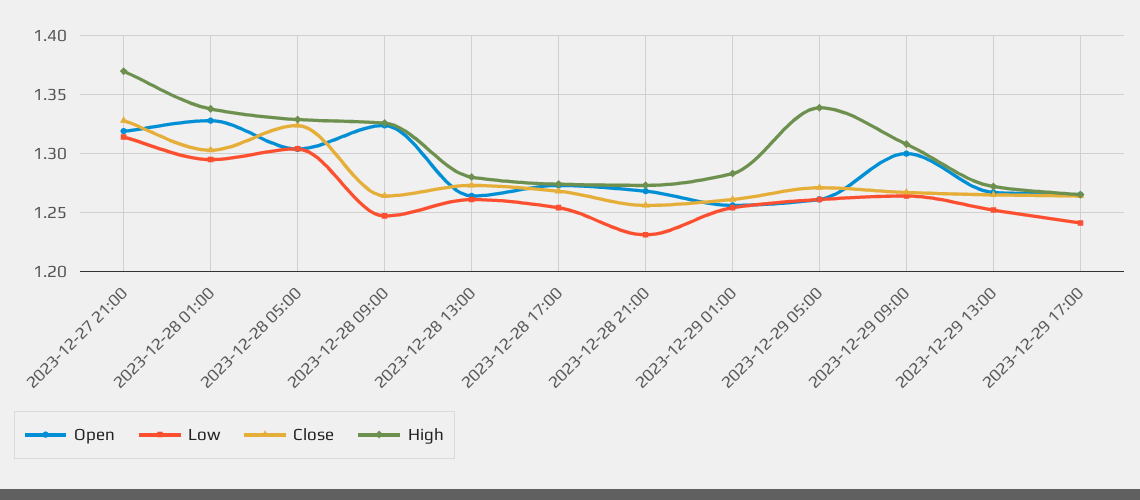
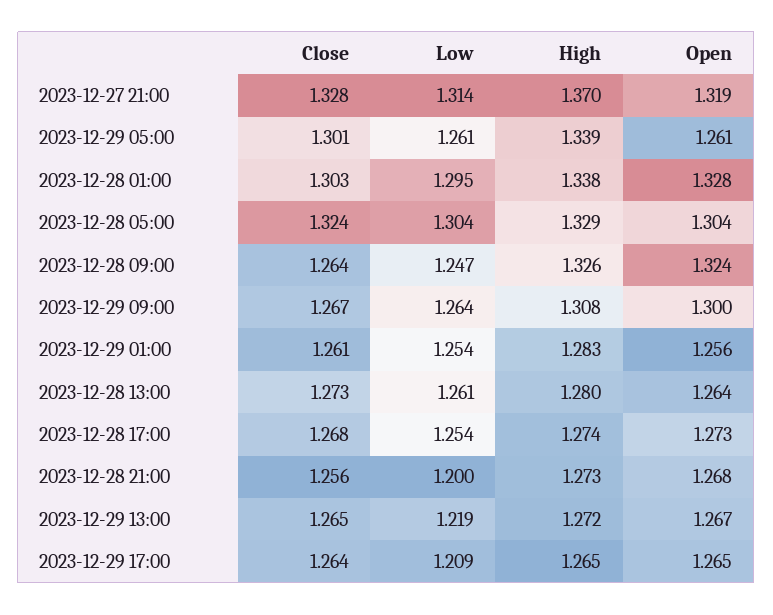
  {
    "Open": {
      "2023-12-27 21:00": 1.319,
      "2023-12-28 01:00": 1.328,
      "2023-12-28 05:00": 1.304,
      "2023-12-28 09:00": 1.324,
      "2023-12-28 13:00": 1.264,
      "2023-12-28 17:00": 1.273,
      "2023-12-28 21:00": 1.268,
      "2023-12-29 01:00": 1.256,
      "2023-12-29 05:00": 1.261,
      "2023-12-29 09:00": 1.3,
      "2023-12-29 13:00": 1.267,
      "2023-12-29 17:00": 1.265
    },
    "Low": {
      "2023-12-27 21:00": 1.314,
      "2023-12-28 01:00": 1.295,
      "2023-12-28 05:00": 1.304,
      "2023-12-28 09:00": 1.247,
      "2023-12-28 13:00": 1.261,
      "2023-12-28 17:00": 1.254,
-     "2023-12-28 21:00": 1.23,
+     "2023-12-28 21:00": 1.2,
      "2023-12-29 01:00": 1.254,
      "2023-12-29 05:00": 1.261,
      "2023-12-29 09:00": 1.264,
-     "2023-12-29 13:00": 1.25,
+     "2023-12-29 13:00": 1.219,
-     "2023-12-29 17:00": 1.24
+     "2023-12-29 17:00": 1.209
    },
    "Close": {
      "2023-12-27 21:00": 1.328,
      "2023-12-28 01:00": 1.303,
      "2023-12-28 05:00": 1.324,
      "2023-12-28 09:00": 1.264,
      "2023-12-28 13:00": 1.273,
      "2023-12-28 17:00": 1.268,
      "2023-12-28 21:00": 1.256,
      "2023-12-29 01:00": 1.261,
-     "2023-12-29 05:00": 1.27,
+     "2023-12-29 05:00": 1.301,
      "2023-12-29 09:00": 1.267,
      "2023-12-29 13:00": 1.265,
      "2023-12-29 17:00": 1.264
    },
    "High": {
      "2023-12-27 21:00": 1.37,
      "2023-12-28 01:00": 1.338,
      "2023-12-28 05:00": 1.329,
      "2023-12-28 09:00": 1.326,
      "2023-12-28 13:00": 1.28,
      "2023-12-28 17:00": 1.274,
      "2023-12-28 21:00": 1.273,
      "2023-12-29 01:00": 1.283,
      "2023-12-29 05:00": 1.339,
      "2023-12-29 09:00": 1.308,
      "2023-12-29 13:00": 1.272,
      "2023-12-29 17:00": 1.265
    }
  }

